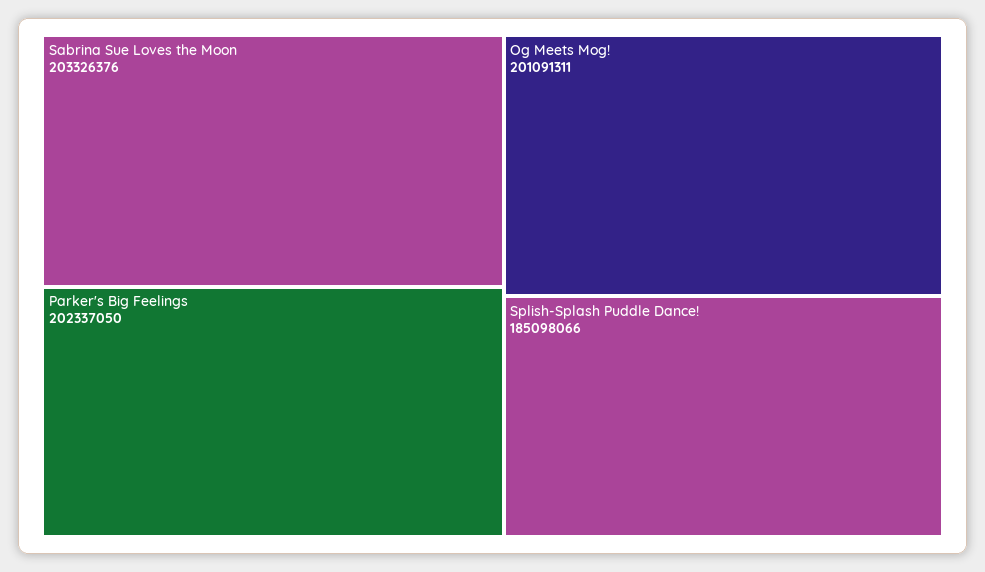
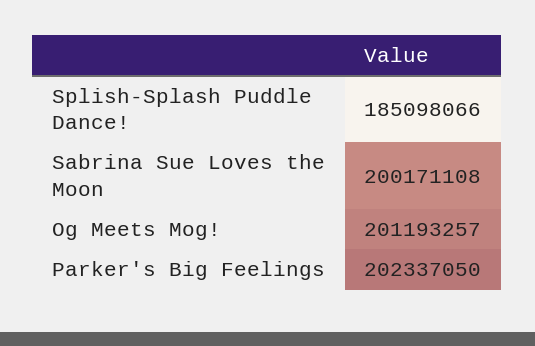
  {
-   "Sabrina Sue Loves the Moon": 203326376,
+   "Sabrina Sue Loves the Moon": 200171108,
    "Parker's Big Feelings": 202337050,
-   "Og Meets Mog!": 201091311,
+   "Og Meets Mog!": 201193257,
    "Splish-Splash Puddle Dance!": 185098066
  }

